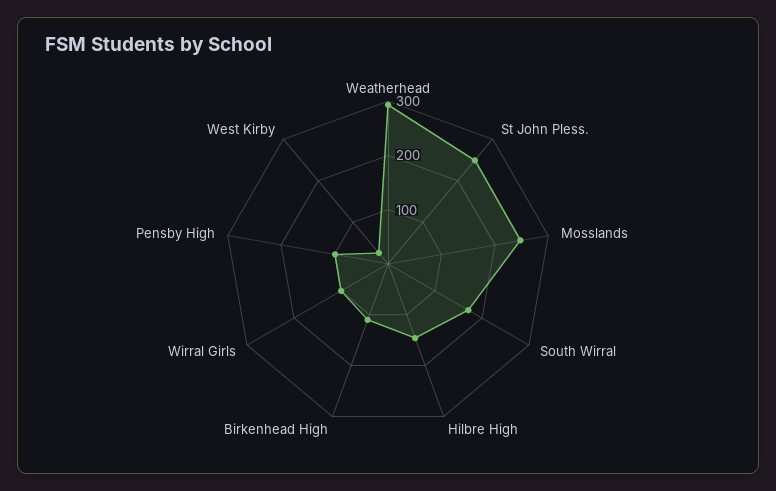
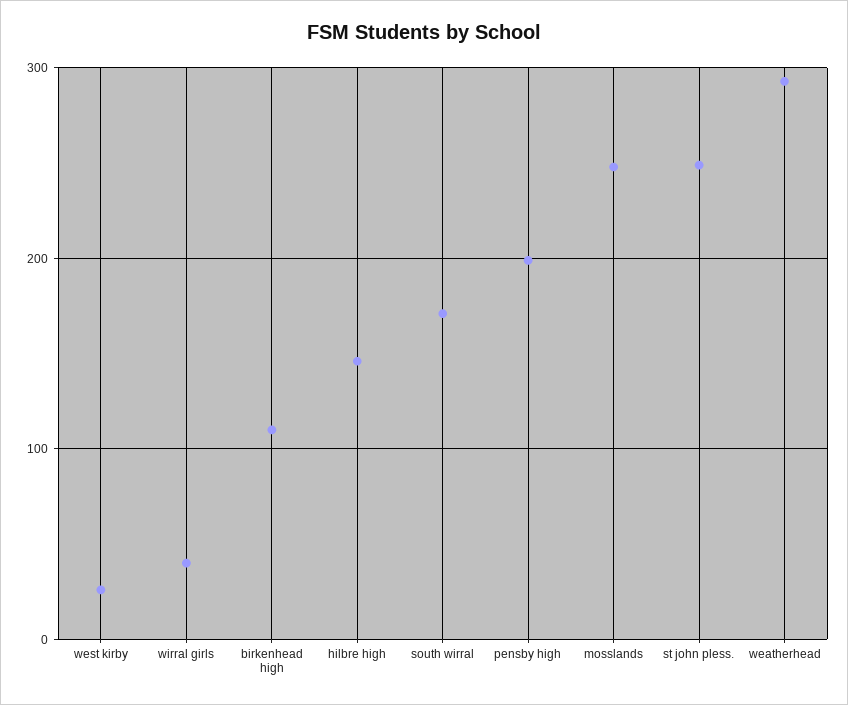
  {
    "Weatherhead": 290,
    "St John Pless.": 250,
    "Mosslands": 250,
    "South Wirral": 170,
    "Hilbre High": 150,
    "Birkenhead High": 110,
-   "Wirral Girls": 100,
+   "Wirral Girls": 40,
-   "Pensby High": 100,
+   "Pensby High": 200,
    "West Kirby": 30
  }

